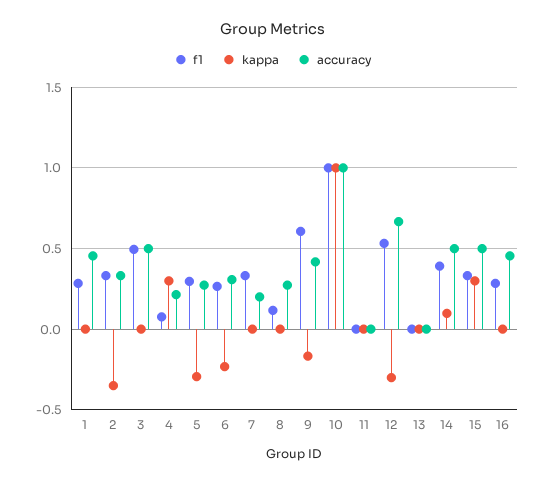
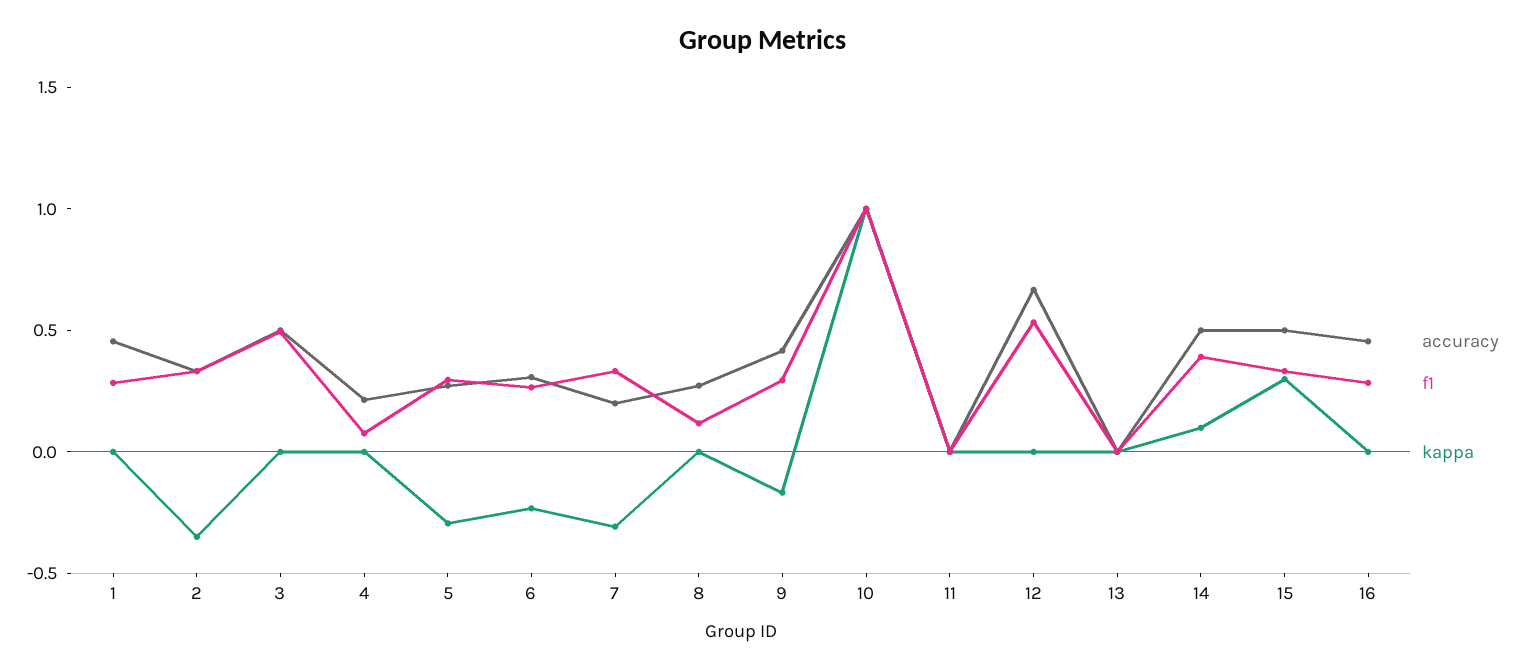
  {
    "f1": {
      "1": 0.3,
      "2": 0.35,
      "3": 0.5,
      "4": 0.1,
      "5": 0.3,
      "6": 0.25,
      "7": 0.35,
      "8": 0.1,
-     "9": 0.6,
+     "9": 0.3,
      "10": 1,
      "11": 0,
      "12": 0.55,
      "13": 0,
      "14": 0.4,
      "15": 0.35,
      "16": 0.3
    },
    "kappa": {
      "1": 0,
      "2": -0.35,
      "3": 0,
-     "4": 0.3,
+     "4": 0,
      "5": -0.3,
      "6": -0.25,
-     "7": 0,
+     "7": -0.3,
      "8": 0,
      "9": -0.15,
      "10": 1,
      "11": 0,
-     "12": -0.3,
+     "12": 0,
      "13": 0,
      "14": 0.1,
      "15": 0.3,
      "16": 0
    },
    "accuracy": {
      "1": 0.45,
      "2": 0.35,
      "3": 0.5,
      "4": 0.2,
      "5": 0.25,
      "6": 0.3,
      "7": 0.2,
      "8": 0.25,
      "9": 0.4,
      "10": 1,
      "11": 0,
      "12": 0.65,
      "13": 0,
      "14": 0.5,
      "15": 0.5,
      "16": 0.45
    }
  }

